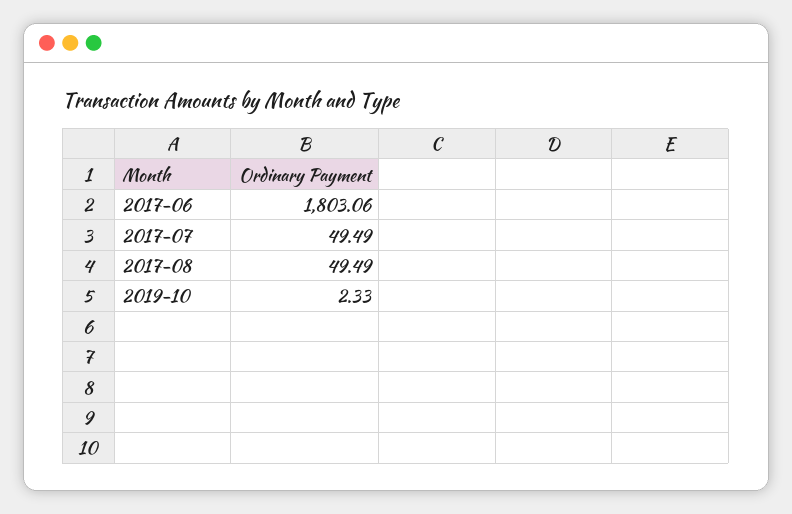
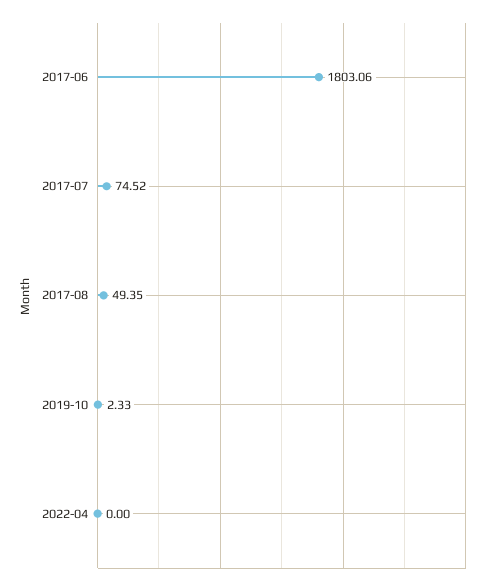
  {
    "2017-06": 1803.06,
-   "2017-07": 49.49,
+   "2017-07": 74.52,
-   "2017-08": 49.49,
+   "2017-08": 49.35,
-   "2019-10": 2.33
+   "2019-10": 2.33,
+   "2022-04": 0
  }

